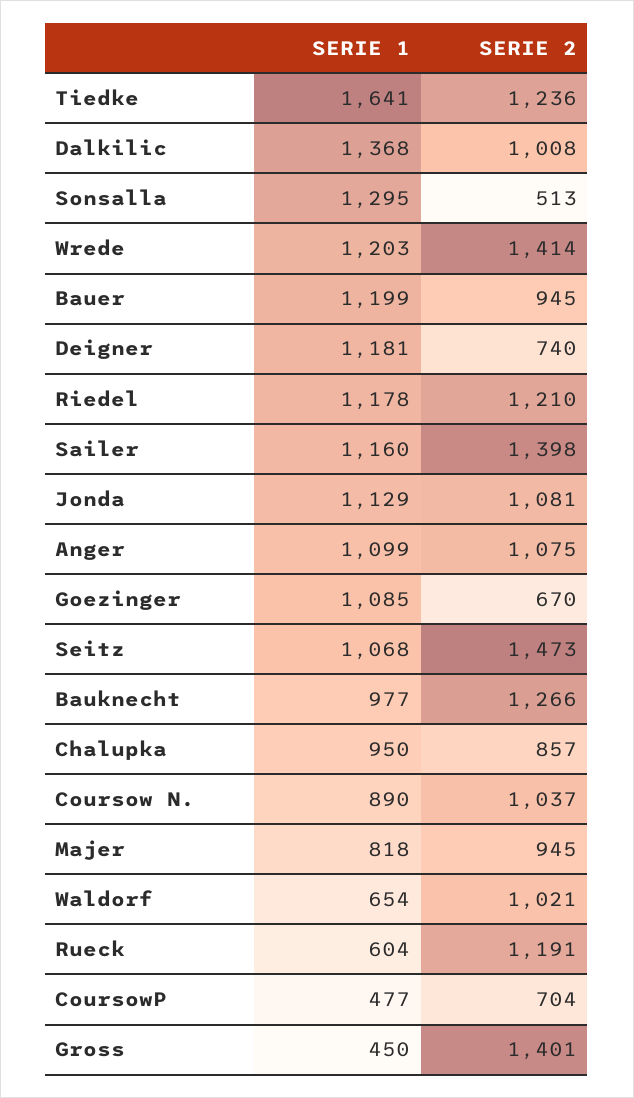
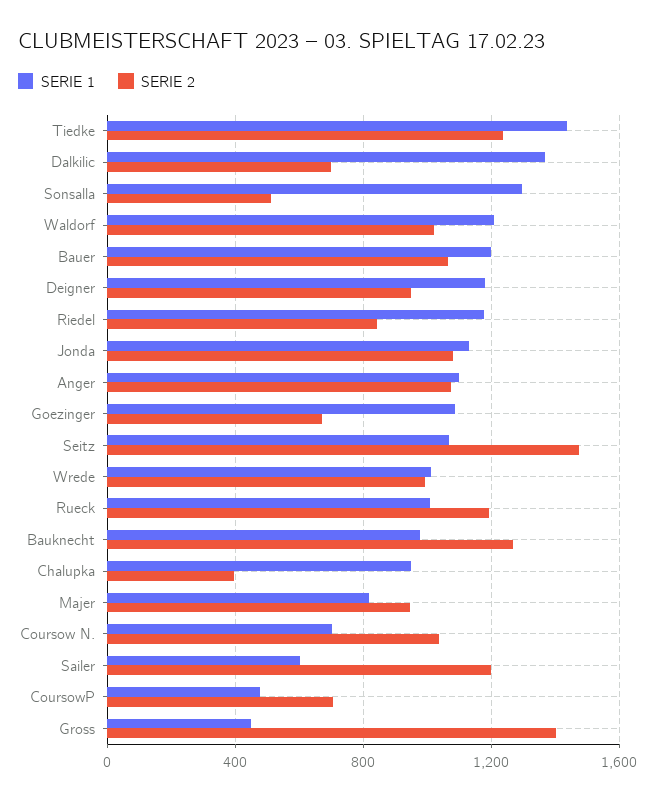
  {
    "SERIE 1": {
-     "Tiedke": 1641,
+     "Tiedke": 1450,
      "Dalkilic": 1368,
      "Sonsalla": 1295,
-     "Wrede": 1203,
+     "Wrede": 1000,
      "Bauer": 1199,
      "Deigner": 1181,
      "Riedel": 1178,
-     "Sailer": 1160,
+     "Sailer": 600,
      "Jonda": 1129,
      "Anger": 1099,
      "Goezinger": 1085,
      "Seitz": 1068,
      "Bauknecht": 977,
      "Chalupka": 950,
-     "Coursow N.": 890,
+     "Coursow N.": 700,
      "Majer": 818,
-     "Waldorf": 654,
+     "Waldorf": 1200,
-     "Rueck": 604,
+     "Rueck": 1000,
      "CoursowP": 477,
      "Gross": 450
    },
    "SERIE 2": {
      "Tiedke": 1236,
-     "Dalkilic": 1008,
+     "Dalkilic": 700,
      "Sonsalla": 513,
-     "Wrede": 1414,
+     "Wrede": 1000,
-     "Bauer": 945,
+     "Bauer": 1050,
-     "Deigner": 740,
+     "Deigner": 950,
-     "Riedel": 1210,
+     "Riedel": 850,
-     "Sailer": 1398,
+     "Sailer": 1200,
      "Jonda": 1081,
      "Anger": 1075,
      "Goezinger": 670,
      "Seitz": 1473,
      "Bauknecht": 1266,
-     "Chalupka": 857,
+     "Chalupka": 400,
      "Coursow N.": 1037,
      "Majer": 945,
      "Waldorf": 1021,
      "Rueck": 1191,
      "CoursowP": 704,
      "Gross": 1401
    }
  }

